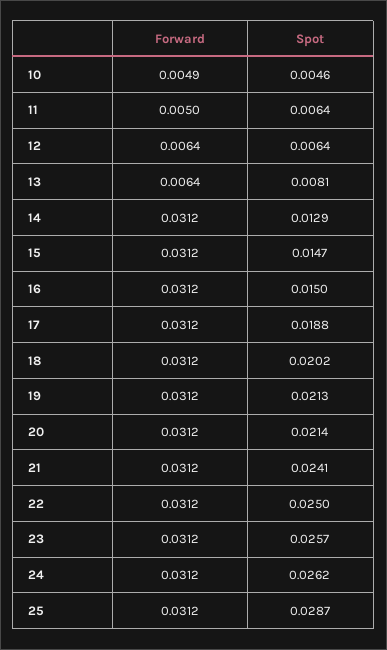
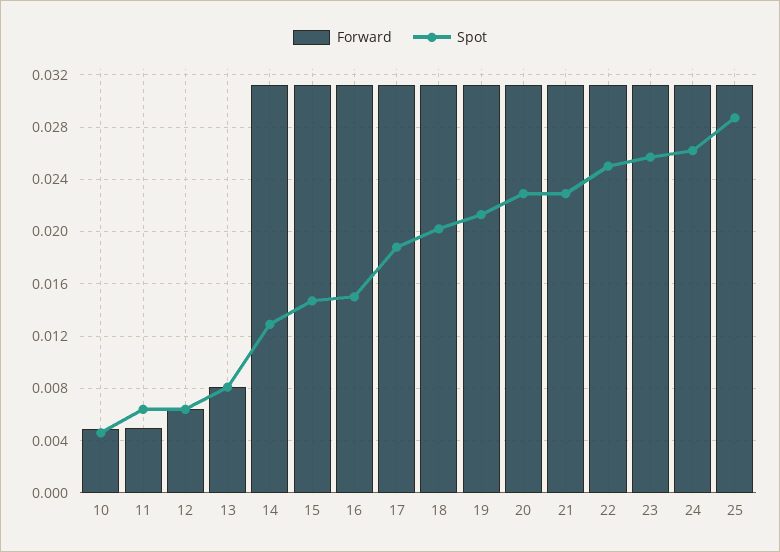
  {
    "Forward": {
      "10": 0.0049,
      "11": 0.005,
      "12": 0.0064,
-     "13": 0.0064,
+     "13": 0.008,
      "14": 0.0312,
      "15": 0.0312,
      "16": 0.0312,
      "17": 0.0312,
      "18": 0.0312,
      "19": 0.0312,
      "20": 0.0312,
      "21": 0.0312,
      "22": 0.0312,
      "23": 0.0312,
      "24": 0.0312,
      "25": 0.0312
    },
    "Spot": {
      "10": 0.0046,
      "11": 0.0064,
      "12": 0.0064,
      "13": 0.0081,
      "14": 0.0129,
      "15": 0.0147,
      "16": 0.015,
      "17": 0.0188,
      "18": 0.0202,
      "19": 0.0213,
-     "20": 0.0214,
+     "20": 0.023,
-     "21": 0.0241,
+     "21": 0.023,
      "22": 0.025,
      "23": 0.0257,
      "24": 0.0262,
      "25": 0.0287
    }
  }

